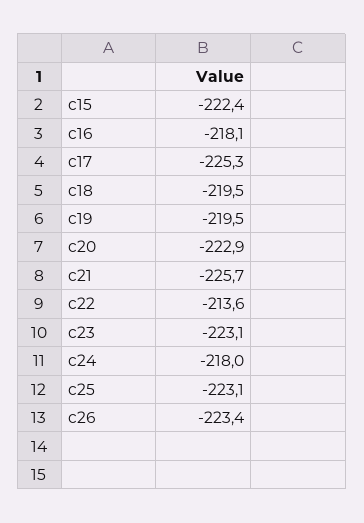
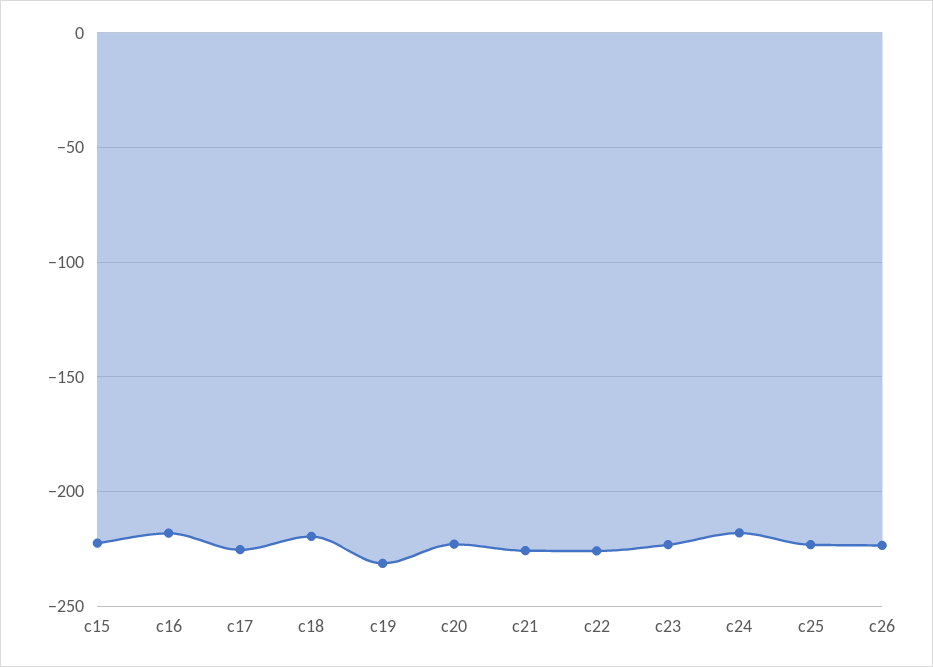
  {
    "c15": -222.4,
    "c16": -218.1,
    "c17": -225.3,
    "c18": -219.5,
-   "c19": -219.5,
+   "c19": -230,
    "c20": -222.9,
    "c21": -225.7,
-   "c22": -213.6,
+   "c22": -225,
    "c23": -223.1,
    "c24": -218,
    "c25": -223.1,
    "c26": -223.4
  }

